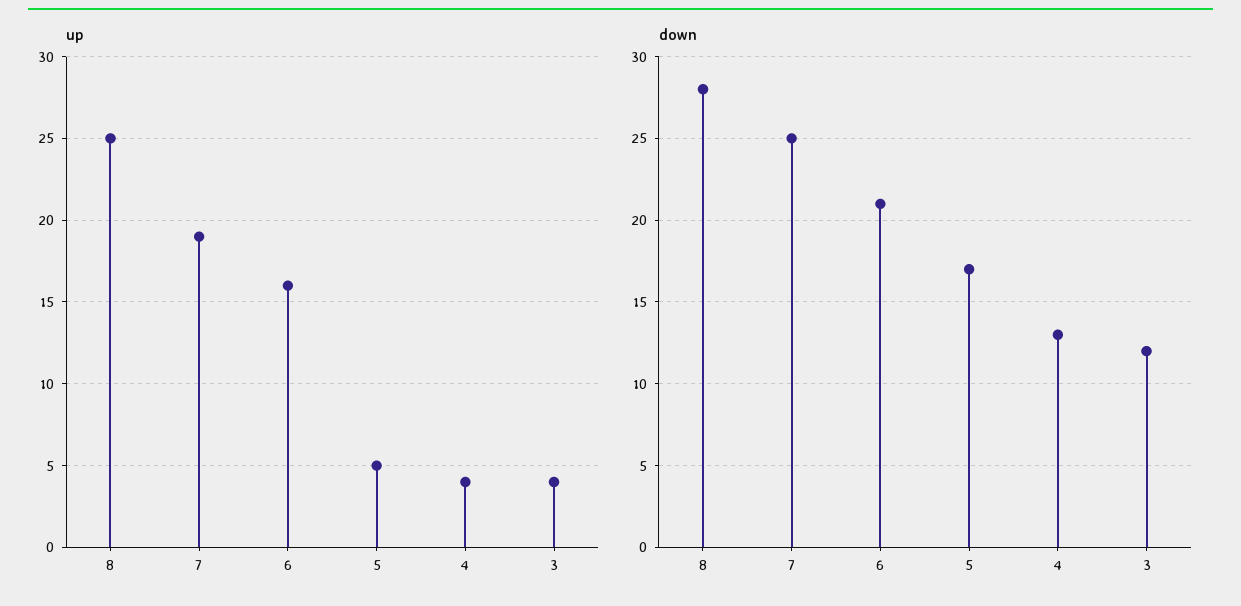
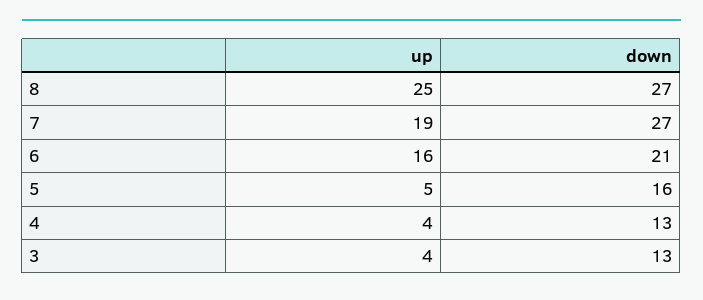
  {
    "up": {
      "8": 25,
      "7": 19,
      "6": 16,
      "5": 5,
      "4": 4,
      "3": 4
    },
    "down": {
-     "8": 28,
+     "8": 27,
-     "7": 25,
+     "7": 27,
      "6": 21,
-     "5": 17,
+     "5": 16,
      "4": 13,
-     "3": 12
+     "3": 13
    }
  }

